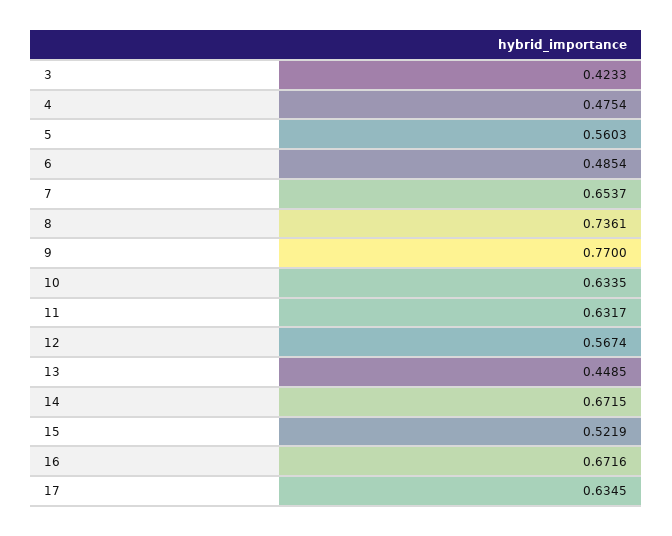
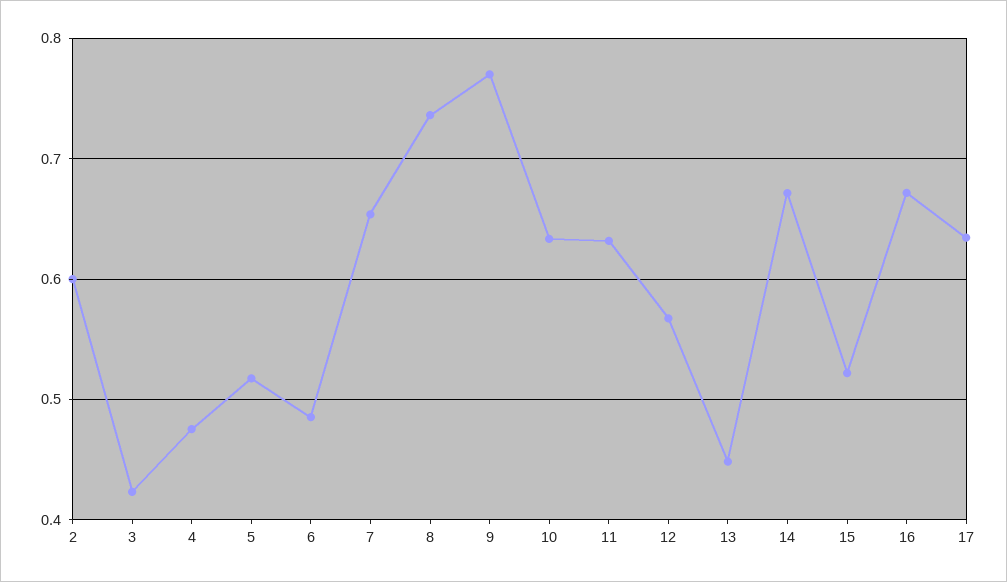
  {
    "3": 0.4233,
    "4": 0.4754,
-   "5": 0.5603,
+   "5": 0.52,
    "6": 0.4854,
    "7": 0.6537,
    "8": 0.7361,
    "9": 0.77,
    "10": 0.6335,
    "11": 0.6317,
    "12": 0.5674,
    "13": 0.4485,
    "14": 0.6715,
    "15": 0.5219,
    "16": 0.6716,
-   "17": 0.6345
+   "17": 0.6345,
+   "2": 0.6
  }

